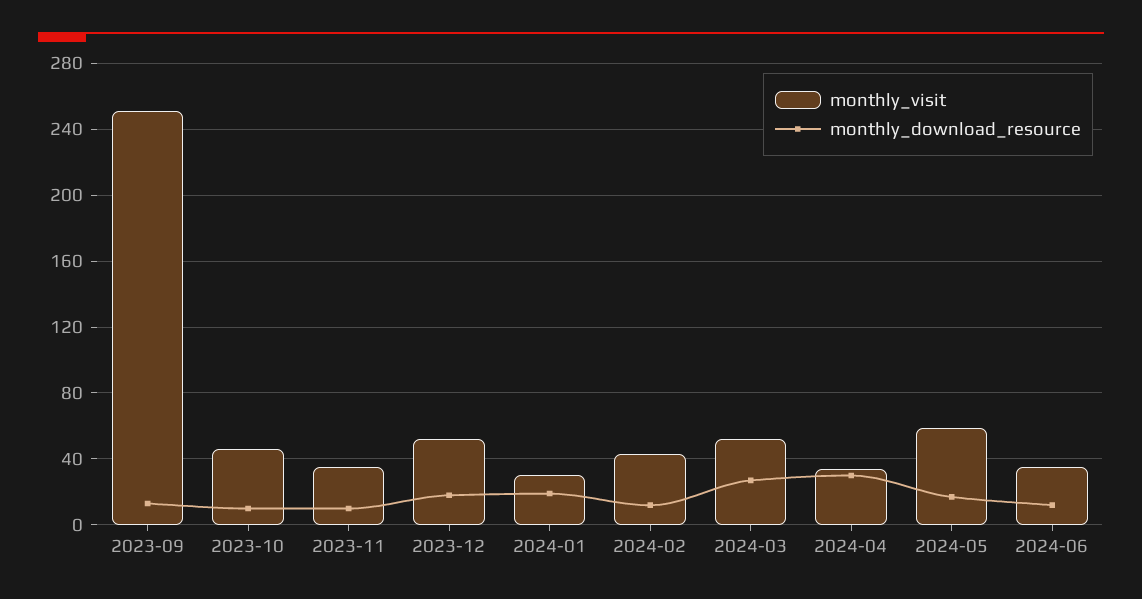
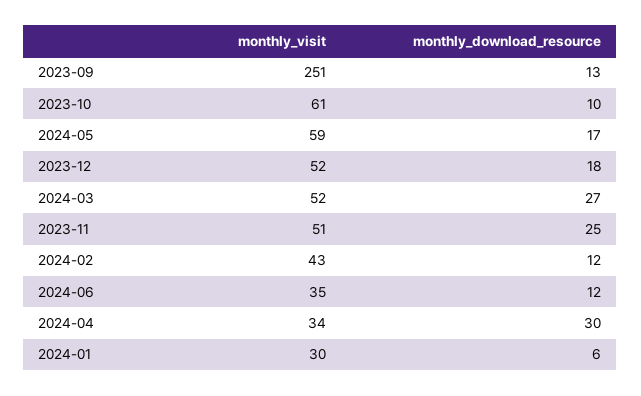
  {
    "monthly_visit": {
      "2023-09": 251,
-     "2023-10": 45,
+     "2023-10": 61,
-     "2023-11": 35,
+     "2023-11": 51,
      "2023-12": 52,
      "2024-01": 30,
      "2024-02": 43,
      "2024-03": 52,
      "2024-04": 34,
      "2024-05": 59,
      "2024-06": 35
    },
    "monthly_download_resource": {
      "2023-09": 13,
      "2023-10": 10,
-     "2023-11": 10,
+     "2023-11": 25,
      "2023-12": 18,
-     "2024-01": 20,
+     "2024-01": 6,
      "2024-02": 12,
      "2024-03": 27,
      "2024-04": 30,
      "2024-05": 17,
      "2024-06": 12
    }
  }

